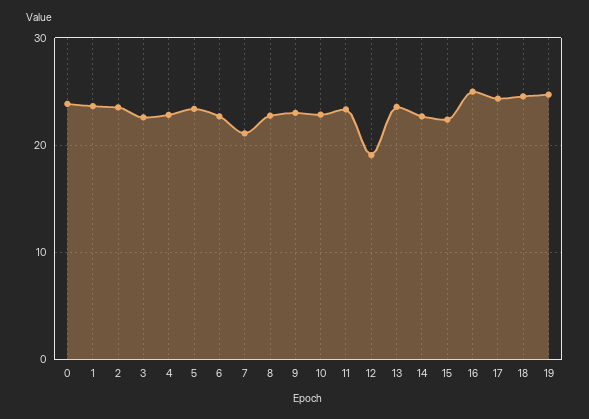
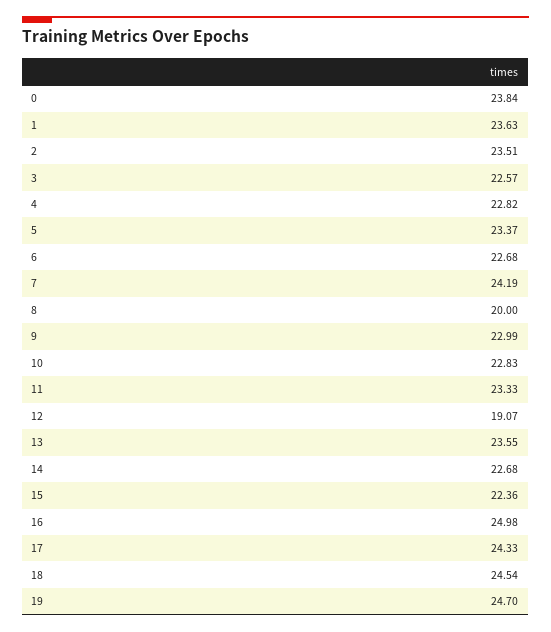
  {
    "0": 23.84,
    "1": 23.63,
    "2": 23.51,
    "3": 22.57,
    "4": 22.82,
    "5": 23.37,
    "6": 22.68,
-   "7": 21,
+   "7": 24.19,
-   "8": 23,
+   "8": 20,
    "9": 22.99,
    "10": 22.83,
    "11": 23.33,
    "12": 19.07,
    "13": 23.55,
    "14": 22.68,
    "15": 22.36,
    "16": 24.98,
    "17": 24.33,
    "18": 24.54,
    "19": 24.7
  }

